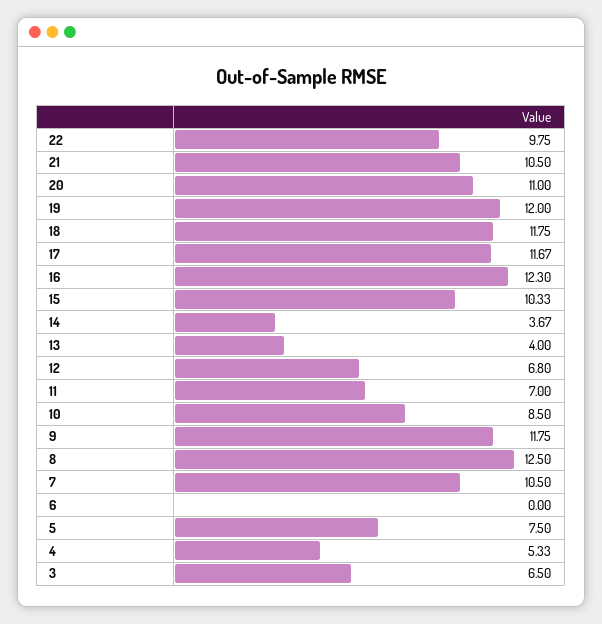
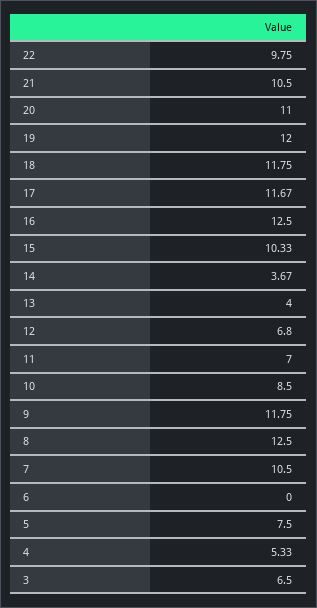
  {
    "22": 9.75,
    "21": 10.5,
    "20": 11,
    "19": 12,
    "18": 11.75,
    "17": 11.67,
-   "16": 12.3,
+   "16": 12.5,
    "15": 10.33,
    "14": 3.67,
    "13": 4,
    "12": 6.8,
    "11": 7,
    "10": 8.5,
    "9": 11.75,
    "8": 12.5,
    "7": 10.5,
    "6": 0,
    "5": 7.5,
    "4": 5.33,
    "3": 6.5
  }

